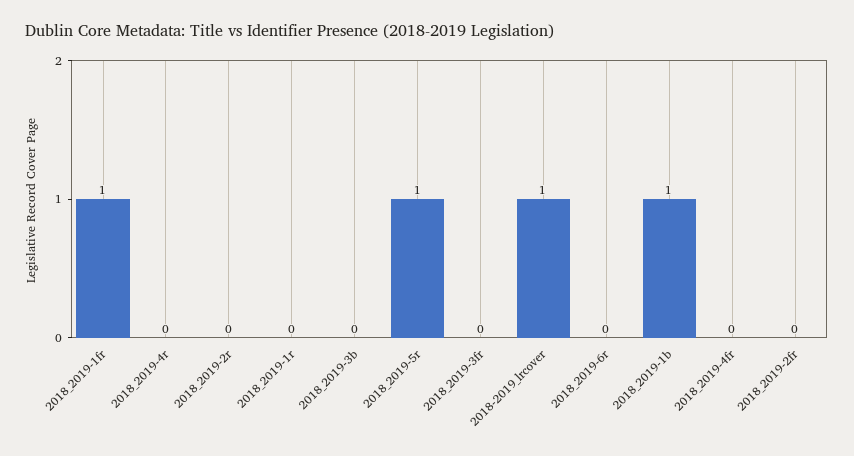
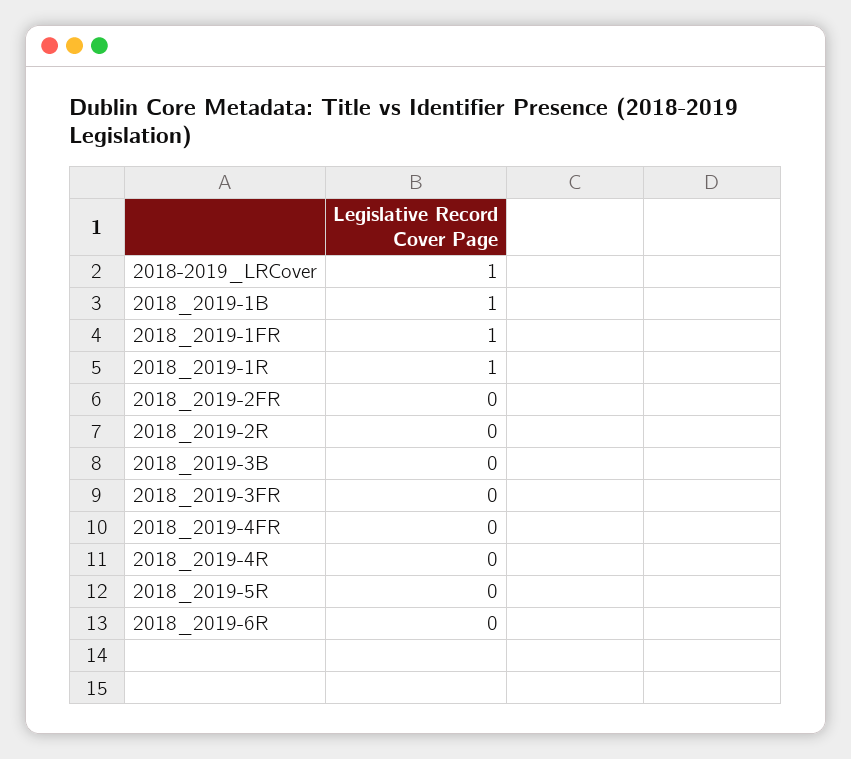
  {
    "2018_2019-1fr": 1,
    "2018_2019-4r": 0,
    "2018_2019-2r": 0,
-   "2018_2019-1r": 0,
+   "2018_2019-1r": 1,
    "2018_2019-3b": 0,
-   "2018_2019-5r": 1,
+   "2018_2019-5r": 0,
    "2018_2019-3fr": 0,
    "2018-2019_lrcover": 1,
    "2018_2019-6r": 0,
    "2018_2019-1b": 1,
    "2018_2019-4fr": 0,
    "2018_2019-2fr": 0
  }

